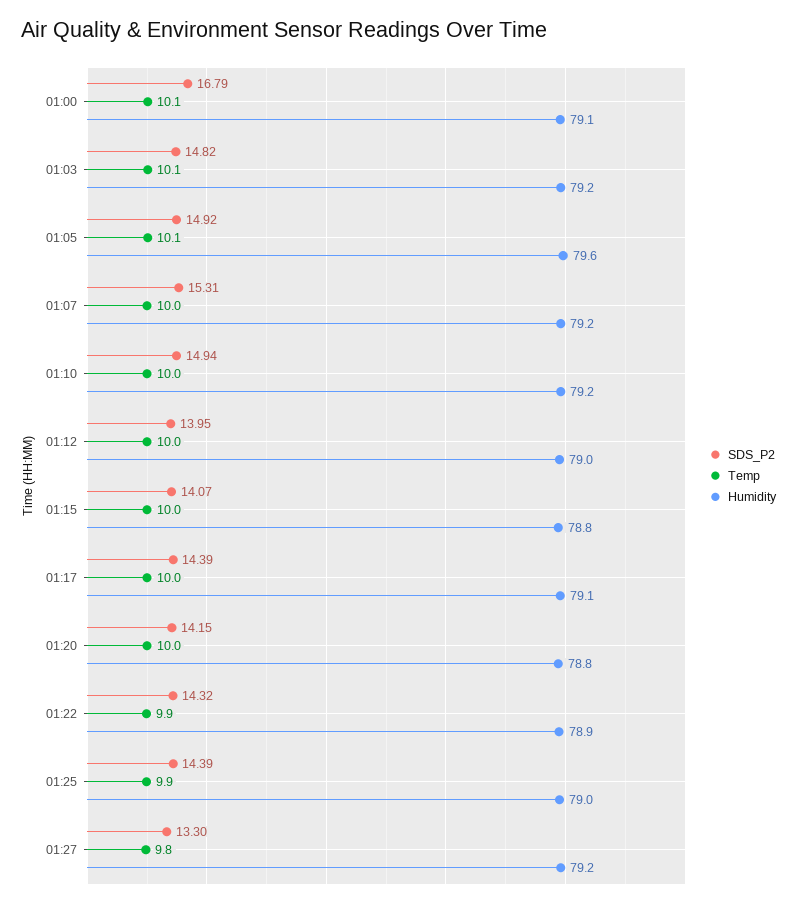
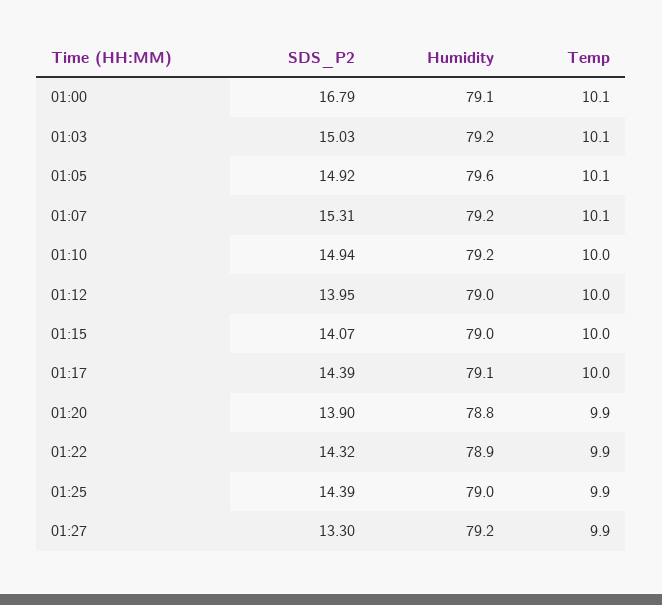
  {
    "SDS_P2": {
      "01:00": 16.79,
-     "01:03": 14.82,
+     "01:03": 15.03,
      "01:05": 14.92,
      "01:07": 15.31,
      "01:10": 14.94,
      "01:12": 13.95,
      "01:15": 14.07,
      "01:17": 14.39,
-     "01:20": 14.15,
+     "01:20": 13.9,
      "01:22": 14.32,
      "01:25": 14.39,
      "01:27": 13.3
    },
    "Temp": {
      "01:00": 10.1,
      "01:03": 10.1,
      "01:05": 10.1,
-     "01:07": 10,
+     "01:07": 10.1,
      "01:10": 10,
      "01:12": 10,
      "01:15": 10,
      "01:17": 10,
-     "01:20": 10,
+     "01:20": 9.9,
      "01:22": 9.9,
      "01:25": 9.9,
-     "01:27": 9.8
+     "01:27": 9.9
    },
    "Humidity": {
      "01:00": 79.1,
      "01:03": 79.2,
      "01:05": 79.6,
      "01:07": 79.2,
      "01:10": 79.2,
      "01:12": 79,
-     "01:15": 78.8,
+     "01:15": 79,
      "01:17": 79.1,
      "01:20": 78.8,
      "01:22": 78.9,
      "01:25": 79,
      "01:27": 79.2
    }
  }

